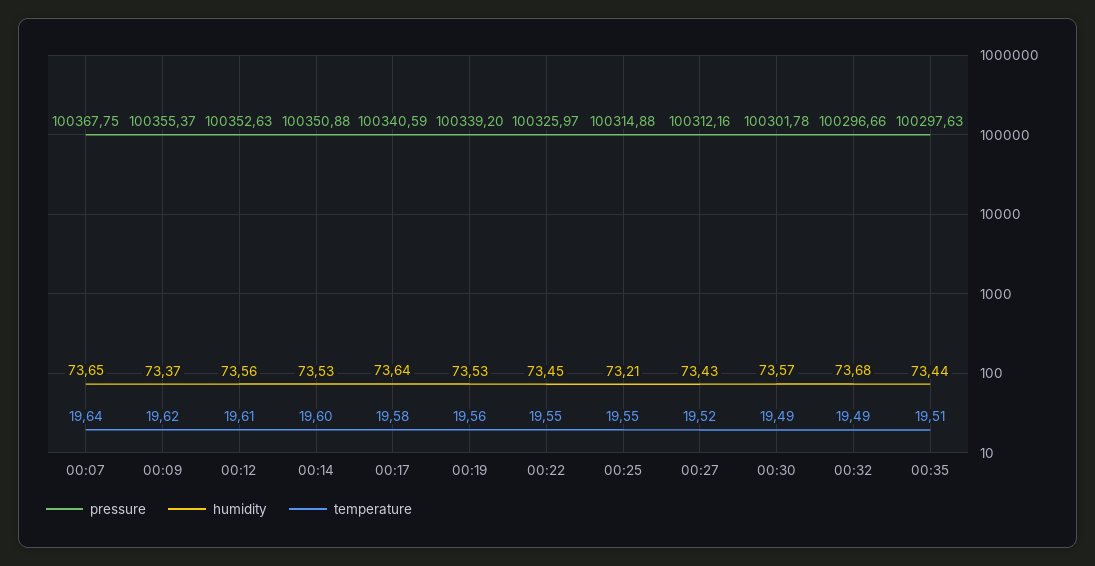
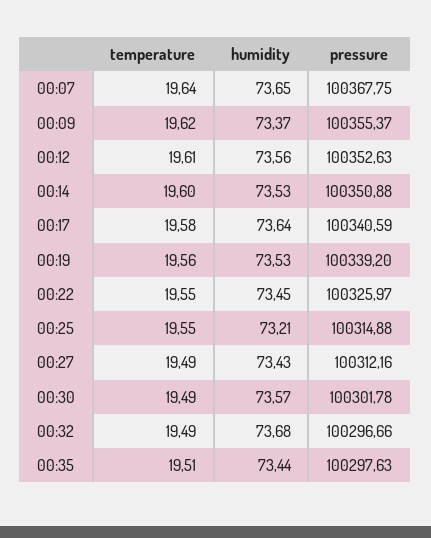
  {
    "pressure": {
      "00:07": 100367.75,
      "00:09": 100355.37,
      "00:12": 100352.63,
      "00:14": 100350.88,
      "00:17": 100340.59,
      "00:19": 100339.2,
      "00:22": 100325.97,
      "00:25": 100314.88,
      "00:27": 100312.16,
      "00:30": 100301.78,
      "00:32": 100296.66,
      "00:35": 100297.63
    },
    "humidity": {
      "00:07": 73.65,
      "00:09": 73.37,
      "00:12": 73.56,
      "00:14": 73.53,
      "00:17": 73.64,
      "00:19": 73.53,
      "00:22": 73.45,
      "00:25": 73.21,
      "00:27": 73.43,
      "00:30": 73.57,
      "00:32": 73.68,
      "00:35": 73.44
    },
    "temperature": {
      "00:07": 19.64,
      "00:09": 19.62,
      "00:12": 19.61,
      "00:14": 19.6,
      "00:17": 19.58,
      "00:19": 19.56,
      "00:22": 19.55,
      "00:25": 19.55,
-     "00:27": 19.52,
+     "00:27": 19.49,
      "00:30": 19.49,
      "00:32": 19.49,
      "00:35": 19.51
    }
  }

